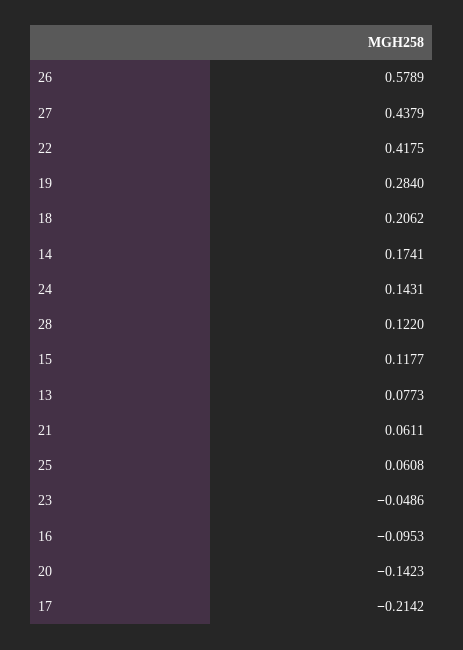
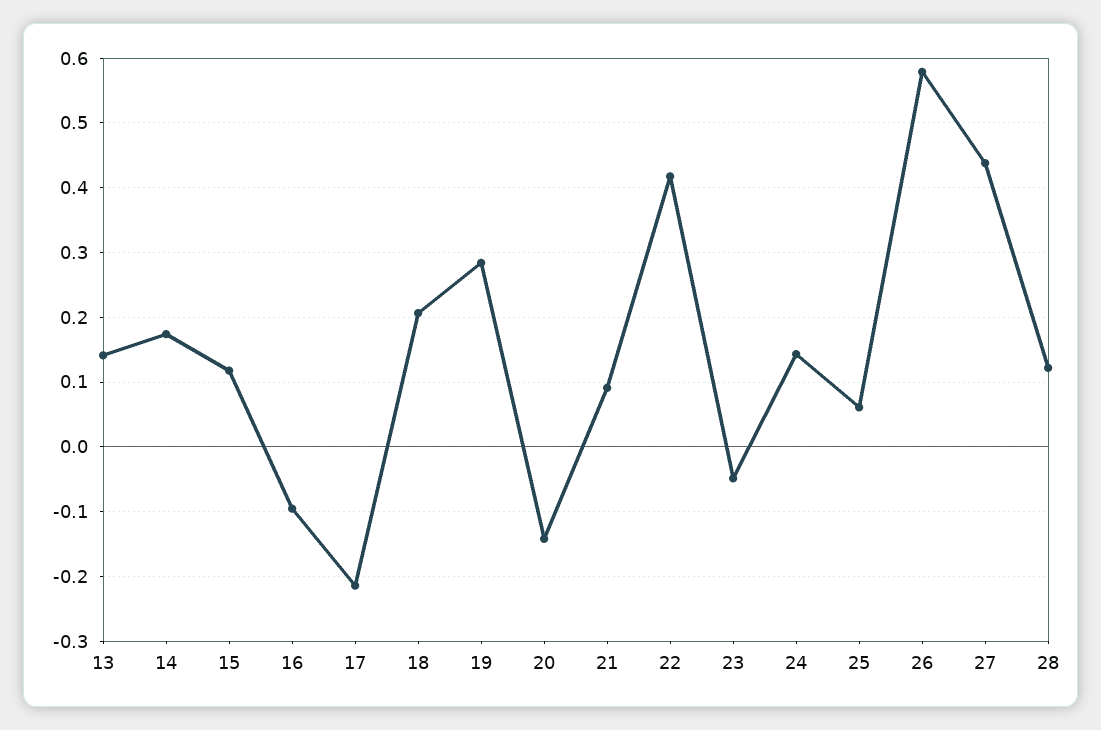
  {
    "26": 0.5789,
    "27": 0.4379,
    "22": 0.4175,
    "19": 0.284,
    "18": 0.2062,
    "14": 0.1741,
    "24": 0.1431,
    "28": 0.122,
    "15": 0.1177,
-   "13": 0.0773,
+   "13": 0.14,
-   "21": 0.0611,
+   "21": 0.09,
    "25": 0.0608,
    "23": -0.0486,
    "16": -0.0953,
    "20": -0.1423,
    "17": -0.2142
  }

